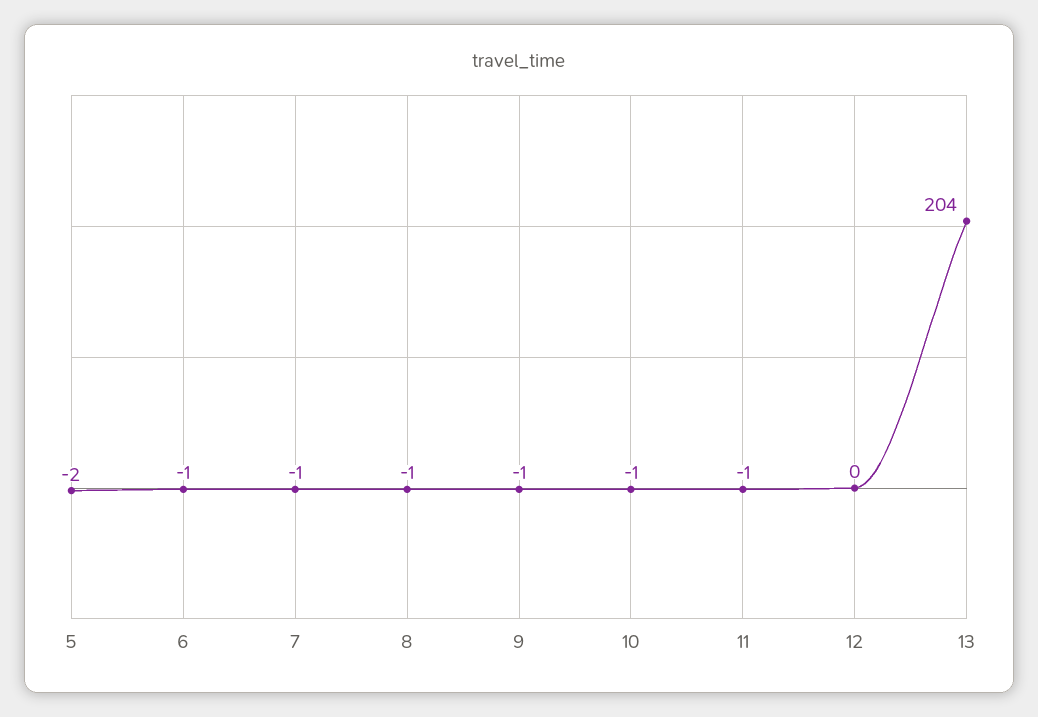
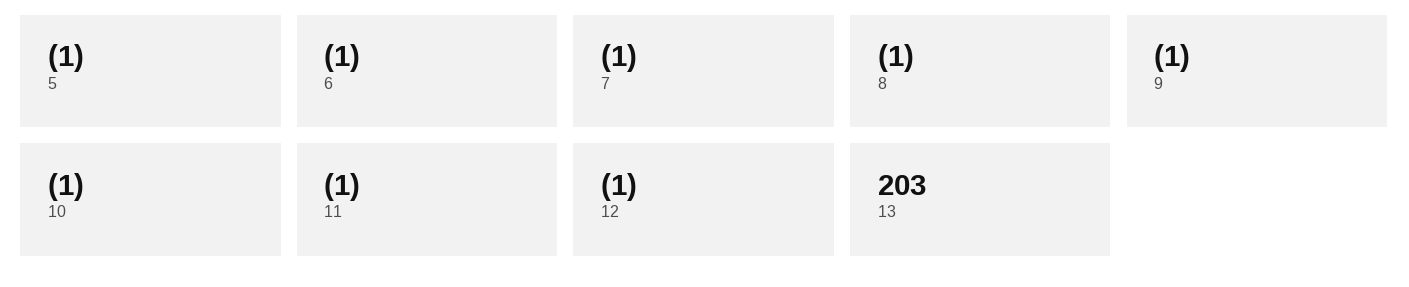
  {
-   "5": -2,
+   "5": -1,
    "6": -1,
    "7": -1,
    "8": -1,
    "9": -1,
    "10": -1,
    "11": -1,
-   "12": 0,
+   "12": -1,
-   "13": 204
+   "13": 203
  }

